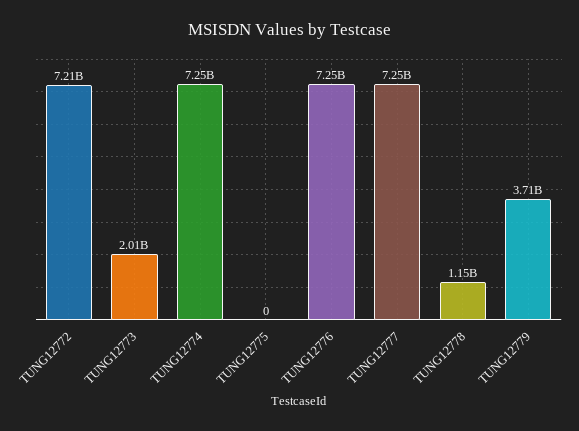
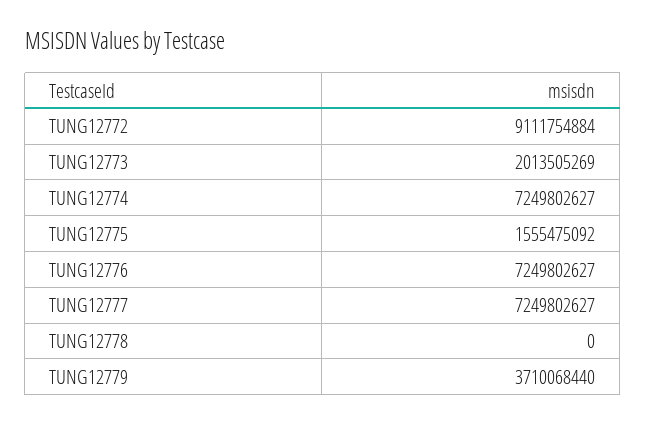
  {
-   "TUNG12772": 7210000000,
+   "TUNG12772": 9111754884,
    "TUNG12773": 2013505269,
    "TUNG12774": 7249802627,
-   "TUNG12775": 0,
+   "TUNG12775": 1555475092,
    "TUNG12776": 7249802627,
    "TUNG12777": 7249802627,
-   "TUNG12778": 1150000000,
+   "TUNG12778": 0,
    "TUNG12779": 3710068440
  }

